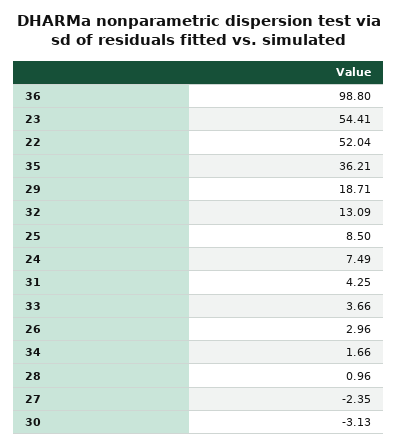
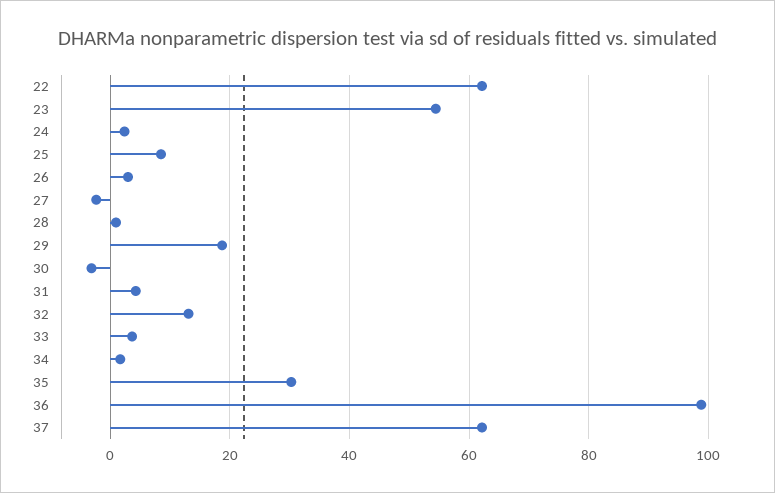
  {
    "36": 98.8,
    "23": 54.41,
-   "22": 52.04,
+   "22": 62,
-   "35": 36.21,
+   "35": 30,
    "29": 18.71,
    "32": 13.09,
    "25": 8.5,
-   "24": 7.49,
+   "24": 2,
    "31": 4.25,
    "33": 3.66,
    "26": 2.96,
    "34": 1.66,
    "28": 0.96,
    "27": -2.35,
-   "30": -3.13
+   "30": -3.13,
+   "37": 62
  }

